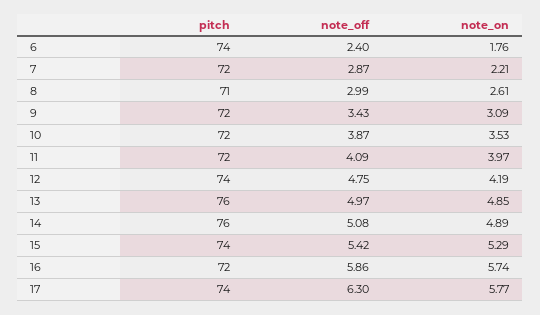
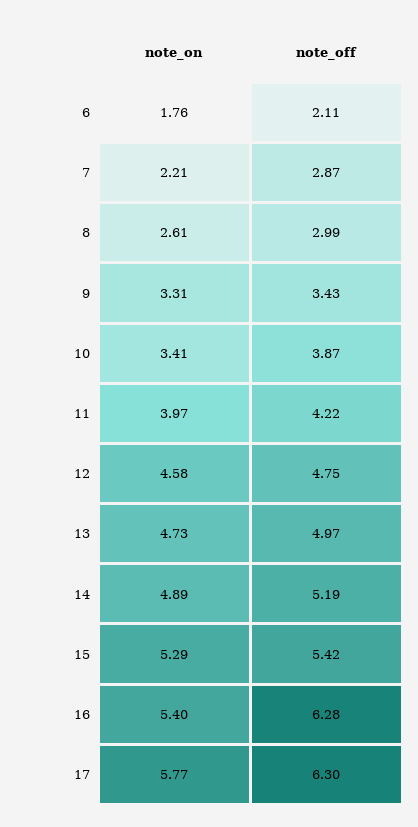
  {
-   "pitch": {
-     "6": 74,
-     "7": 72,
-     "8": 71,
-     "9": 72,
-     "10": 72,
-     "11": 72,
-     "12": 74,
-     "13": 76,
-     "14": 76,
-     "15": 74,
-     "16": 72,
-     "17": 74
-   },
    "note_off": {
-     "6": 2.4,
+     "6": 2.11,
      "7": 2.87,
      "8": 2.99,
      "9": 3.43,
      "10": 3.87,
-     "11": 4.09,
+     "11": 4.22,
      "12": 4.75,
      "13": 4.97,
-     "14": 5.08,
+     "14": 5.19,
      "15": 5.42,
-     "16": 5.86,
+     "16": 6.28,
      "17": 6.3
    },
    "note_on": {
      "6": 1.76,
      "7": 2.21,
      "8": 2.61,
-     "9": 3.09,
+     "9": 3.31,
-     "10": 3.53,
+     "10": 3.41,
      "11": 3.97,
-     "12": 4.19,
+     "12": 4.58,
-     "13": 4.85,
+     "13": 4.73,
      "14": 4.89,
      "15": 5.29,
-     "16": 5.74,
+     "16": 5.4,
      "17": 5.77
    }
  }

